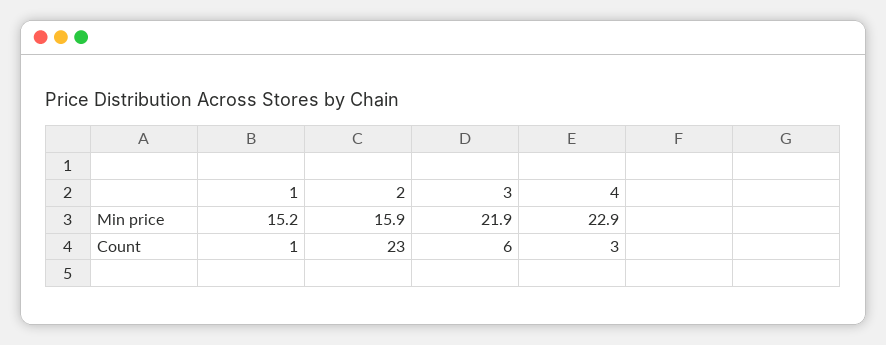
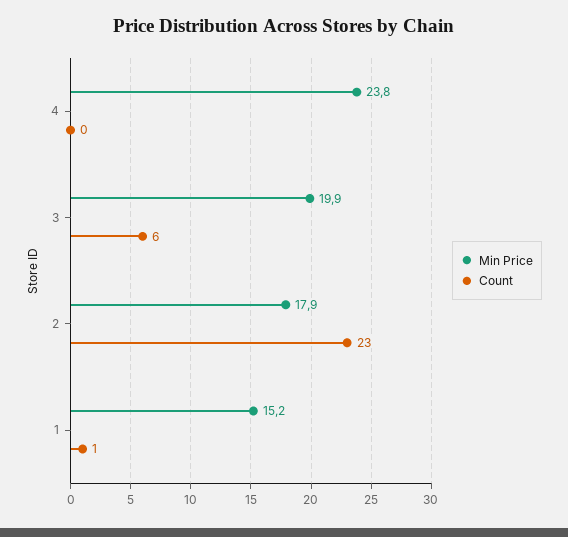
  {
    "Min price": {
      "1": 15.2,
-     "2": 15.9,
+     "2": 17.9,
-     "3": 21.9,
+     "3": 19.9,
-     "4": 22.9
+     "4": 23.8
    },
    "Count": {
      "1": 1,
      "2": 23,
      "3": 6,
-     "4": 3
+     "4": 0
    }
  }

